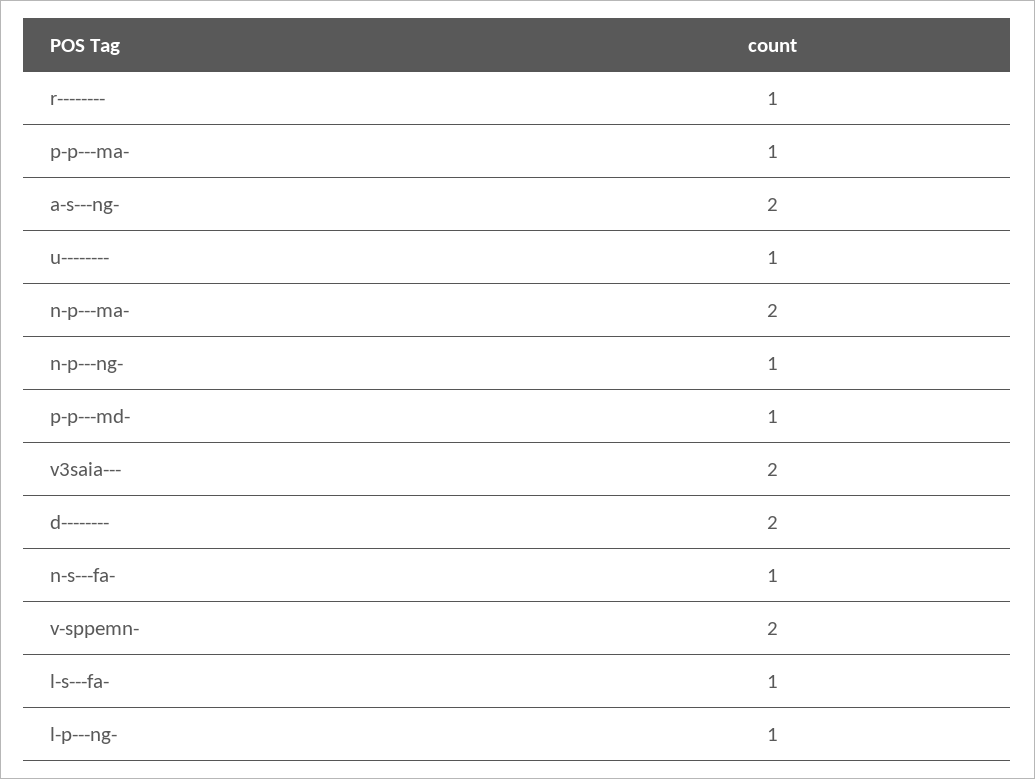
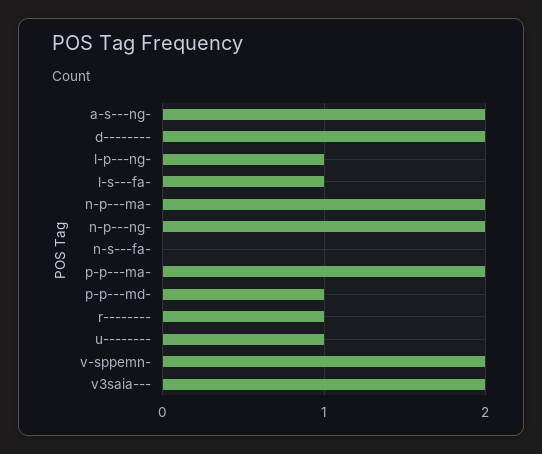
  {
    "r--------": 1,
-   "p-p---ma-": 1,
+   "p-p---ma-": 2,
    "a-s---ng-": 2,
    "u--------": 1,
    "n-p---ma-": 2,
-   "n-p---ng-": 1,
+   "n-p---ng-": 2,
    "p-p---md-": 1,
    "v3saia---": 2,
    "d--------": 2,
-   "n-s---fa-": 1,
+   "n-s---fa-": 0,
    "v-sppemn-": 2,
    "l-s---fa-": 1,
    "l-p---ng-": 1
  }

